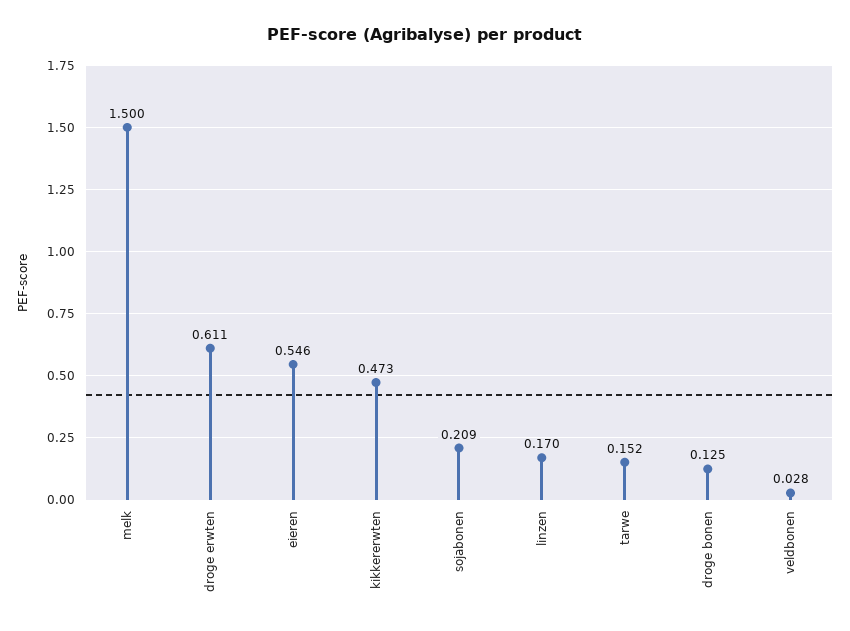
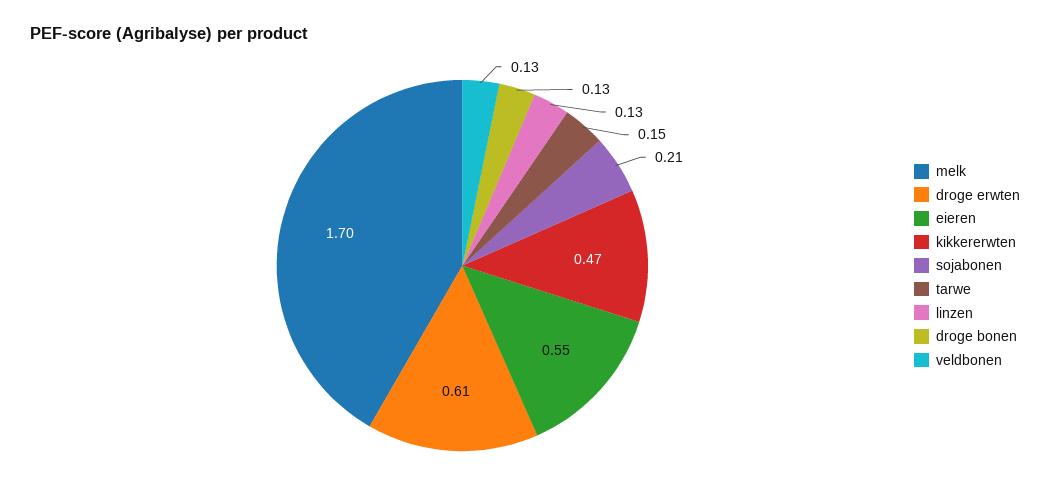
  {
-   "melk": 1.5,
+   "melk": 1.7,
    "droge erwten": 0.611,
    "eieren": 0.546,
    "kikkererwten": 0.473,
    "sojabonen": 0.209,
-   "linzen": 0.17,
+   "linzen": 0.13,
    "tarwe": 0.152,
    "droge bonen": 0.125,
-   "veldbonen": 0.028
+   "veldbonen": 0.13
  }

